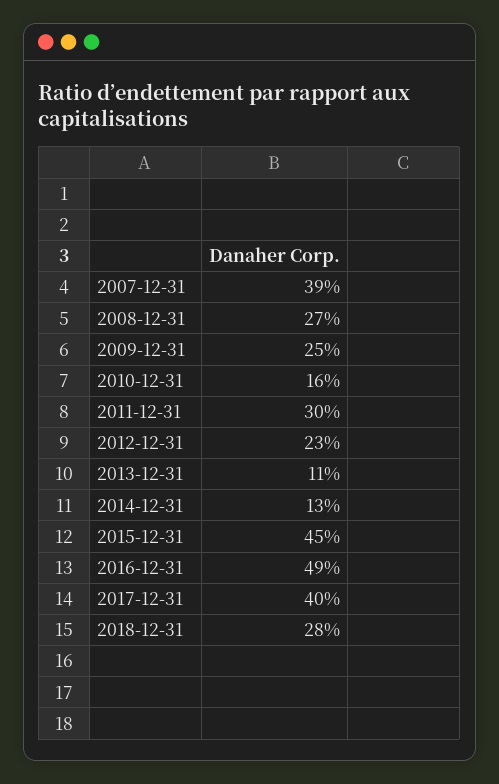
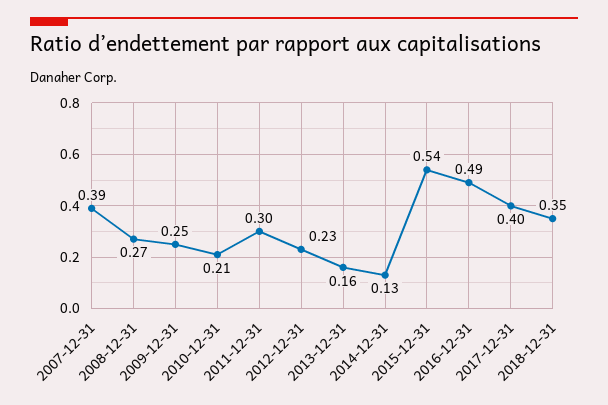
  {
    "2007-12-31": 0.39,
    "2008-12-31": 0.27,
    "2009-12-31": 0.25,
-   "2010-12-31": 0.16,
+   "2010-12-31": 0.21,
    "2011-12-31": 0.3,
    "2012-12-31": 0.23,
-   "2013-12-31": 0.11,
+   "2013-12-31": 0.16,
    "2014-12-31": 0.13,
-   "2015-12-31": 0.45,
+   "2015-12-31": 0.54,
    "2016-12-31": 0.49,
    "2017-12-31": 0.4,
-   "2018-12-31": 0.28
+   "2018-12-31": 0.35
  }

